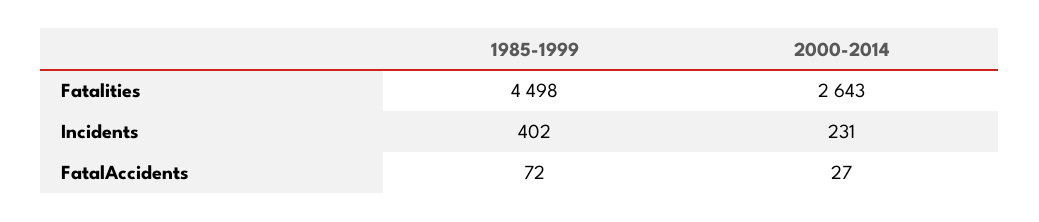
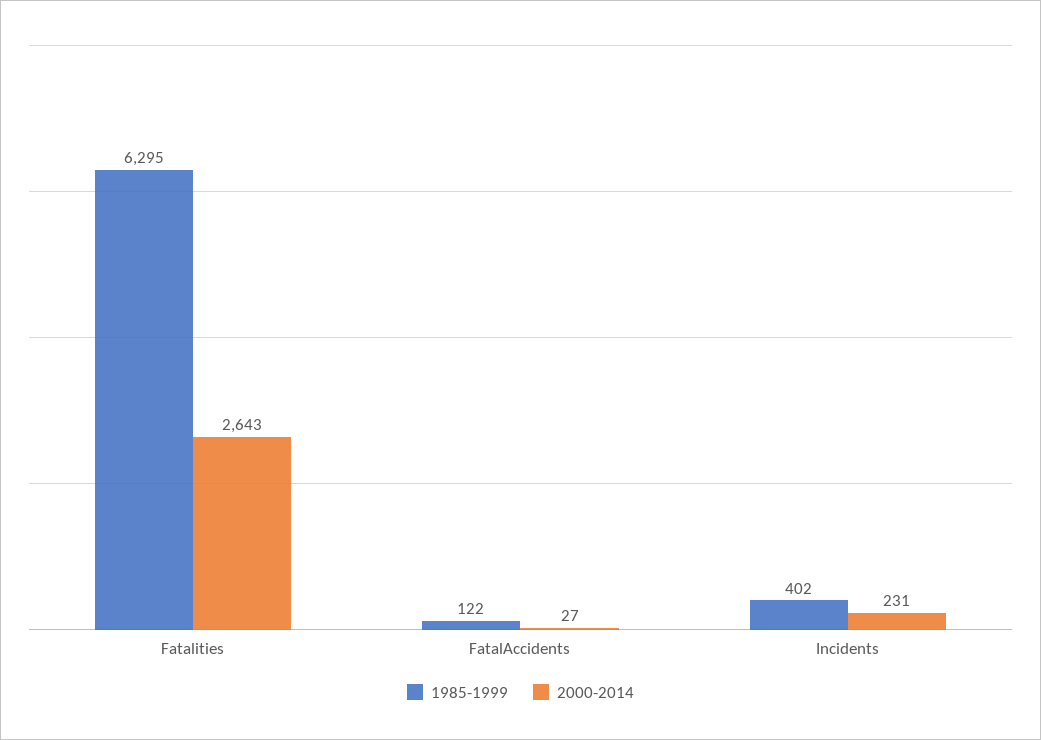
  {
    "1985-1999": {
-     "Fatalities": 4498,
+     "Fatalities": 6295,
      "Incidents": 402,
-     "FatalAccidents": 72
+     "FatalAccidents": 122
    },
    "2000-2014": {
      "Fatalities": 2643,
      "Incidents": 231,
      "FatalAccidents": 27
    }
  }

